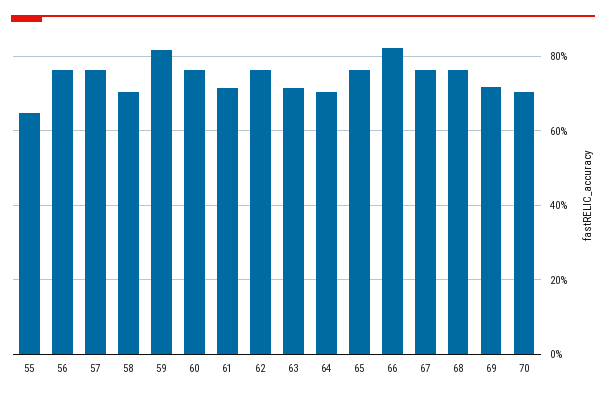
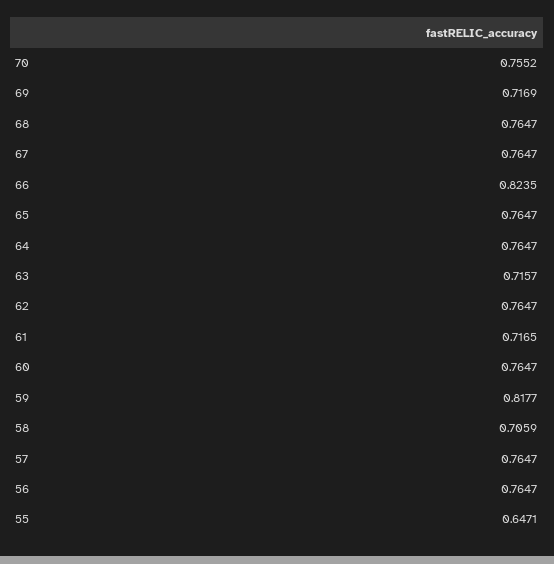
  {
    "55": 0.6471,
    "56": 0.7647,
    "57": 0.7647,
    "58": 0.7059,
    "59": 0.8177,
    "60": 0.7647,
    "61": 0.7165,
    "62": 0.7647,
    "63": 0.7157,
-   "64": 0.7,
+   "64": 0.7647,
    "65": 0.7647,
    "66": 0.8235,
    "67": 0.7647,
    "68": 0.7647,
    "69": 0.7169,
-   "70": 0.7
+   "70": 0.7552
  }

